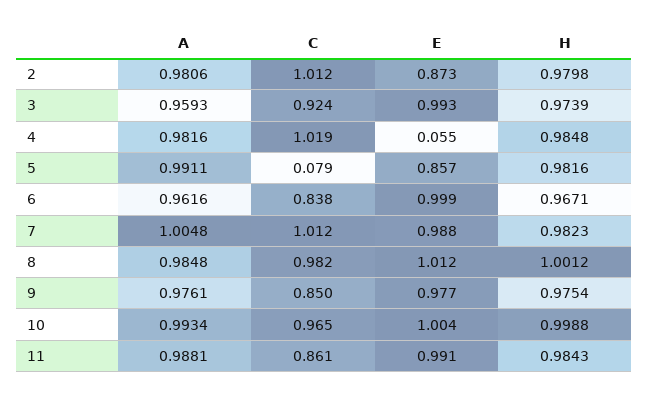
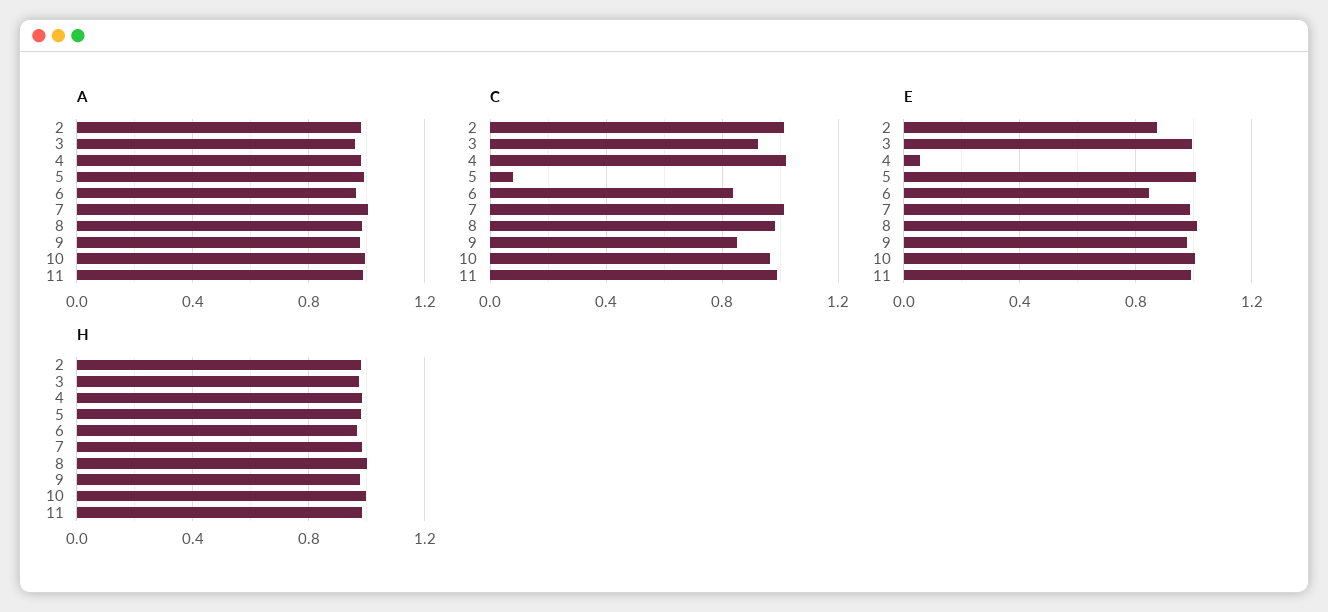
  {
    "A": {
      "2": 0.9806,
      "3": 0.9593,
      "4": 0.9816,
      "5": 0.9911,
      "6": 0.9616,
      "7": 1.0048,
      "8": 0.9848,
      "9": 0.9761,
      "10": 0.9934,
      "11": 0.9881
    },
    "C": {
      "2": 1.012,
      "3": 0.924,
      "4": 1.019,
      "5": 0.079,
      "6": 0.838,
      "7": 1.012,
      "8": 0.982,
      "9": 0.85,
      "10": 0.965,
-     "11": 0.861
+     "11": 1
    },
    "E": {
      "2": 0.873,
      "3": 0.993,
      "4": 0.055,
-     "5": 0.857,
+     "5": 1,
-     "6": 0.999,
+     "6": 0.85,
      "7": 0.988,
      "8": 1.012,
      "9": 0.977,
      "10": 1.004,
      "11": 0.991
    },
    "H": {
      "2": 0.9798,
      "3": 0.9739,
      "4": 0.9848,
      "5": 0.9816,
      "6": 0.9671,
      "7": 0.9823,
      "8": 1.0012,
      "9": 0.9754,
      "10": 0.9988,
      "11": 0.9843
    }
  }

